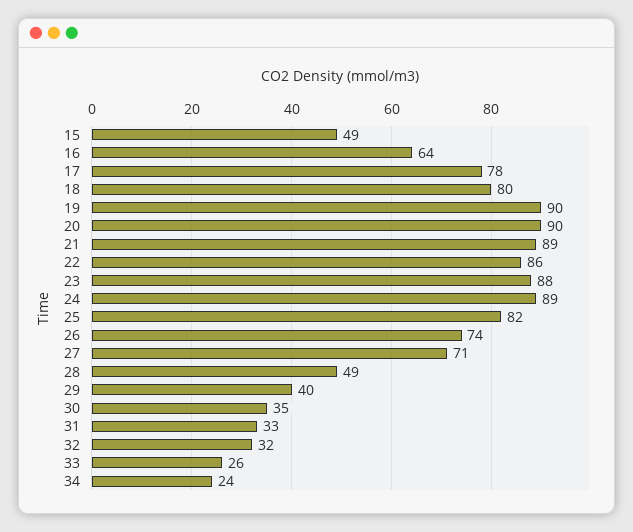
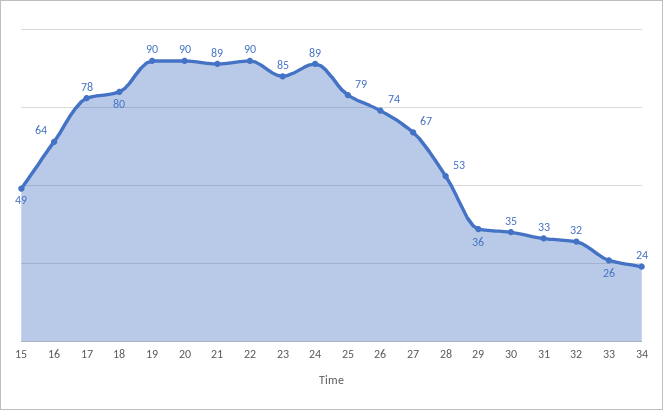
  {
    "15": 49,
    "16": 64,
    "17": 78,
    "18": 80,
    "19": 90,
    "20": 90,
    "21": 89,
-   "22": 86,
+   "22": 90,
-   "23": 88,
+   "23": 85,
    "24": 89,
-   "25": 82,
+   "25": 79,
    "26": 74,
-   "27": 71,
+   "27": 67,
-   "28": 49,
+   "28": 53,
-   "29": 40,
+   "29": 36,
    "30": 35,
    "31": 33,
    "32": 32,
    "33": 26,
    "34": 24
  }

